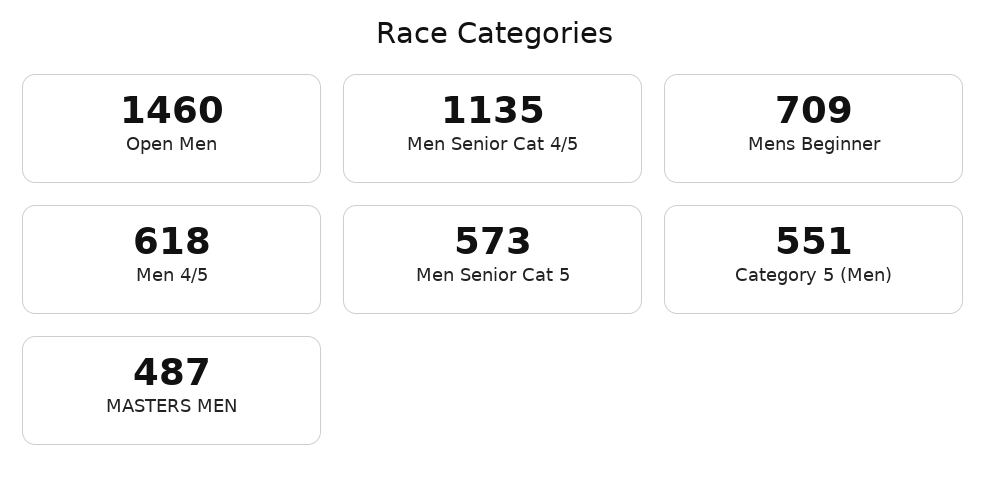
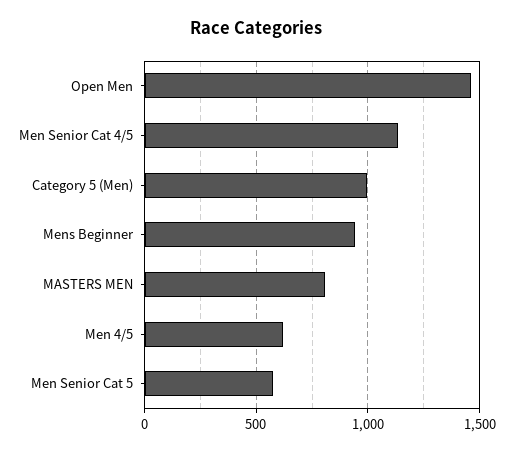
  {
    "Open Men": 1460,
    "Men Senior Cat 4/5": 1135,
-   "Mens Beginner": 709,
+   "Mens Beginner": 950,
    "Men 4/5": 618,
    "Men Senior Cat 5": 573,
-   "Category 5 (Men)": 551,
+   "Category 5 (Men)": 1000,
-   "MASTERS MEN": 487
+   "MASTERS MEN": 800
  }

